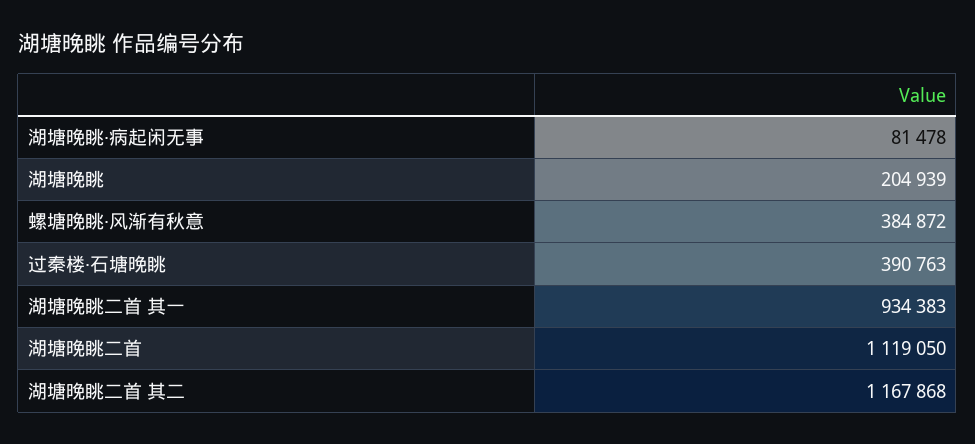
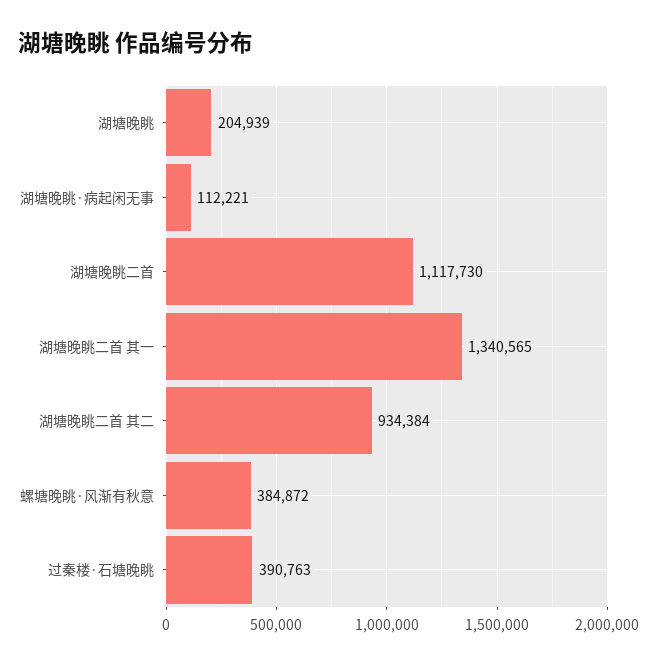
  {
-   "湖塘晚眺·病起闲无事": 81478,
+   "湖塘晚眺·病起闲无事": 112221,
    "湖塘晚眺": 204939,
    "螺塘晚眺·风渐有秋意": 384872,
    "过秦楼·石塘晚眺": 390763,
-   "湖塘晚眺二首 其一": 934383,
+   "湖塘晚眺二首 其一": 1340565,
-   "湖塘晚眺二首": 1119050,
+   "湖塘晚眺二首": 1117730,
-   "湖塘晚眺二首 其二": 1167868
+   "湖塘晚眺二首 其二": 934384
  }

